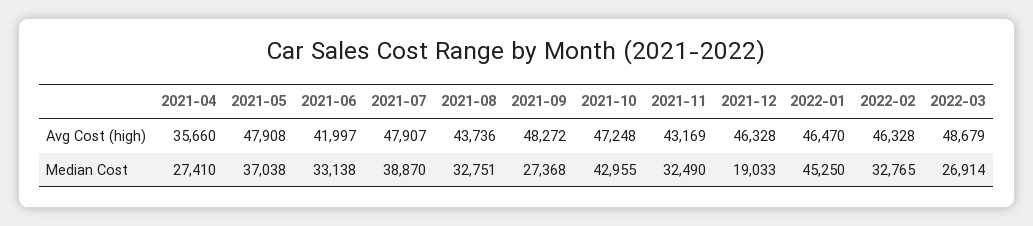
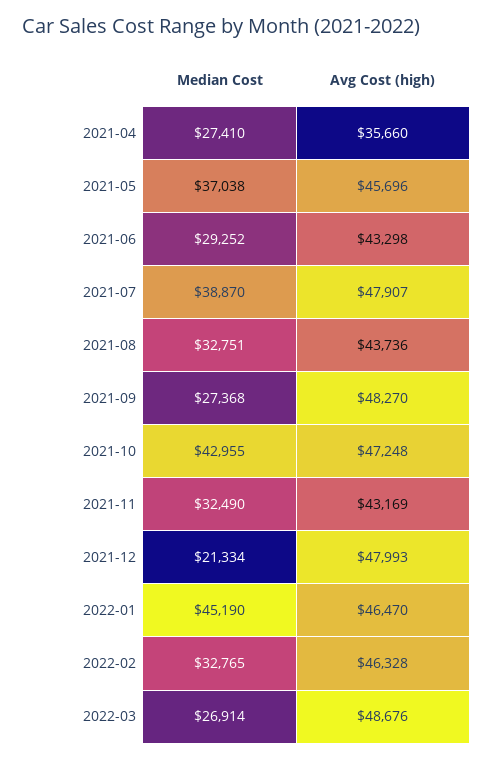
  {
    "2021-04": {
      "Avg Cost (high)": 35660,
      "Median Cost": 27410
    },
    "2021-05": {
-     "Avg Cost (high)": 47908,
+     "Avg Cost (high)": 45696,
      "Median Cost": 37038
    },
    "2021-06": {
-     "Avg Cost (high)": 41997,
+     "Avg Cost (high)": 43298,
-     "Median Cost": 33138
+     "Median Cost": 29252
    },
    "2021-07": {
      "Avg Cost (high)": 47907,
      "Median Cost": 38870
    },
    "2021-08": {
      "Avg Cost (high)": 43736,
      "Median Cost": 32751
    },
    "2021-09": {
-     "Avg Cost (high)": 48272,
+     "Avg Cost (high)": 48270,
      "Median Cost": 27368
    },
    "2021-10": {
      "Avg Cost (high)": 47248,
      "Median Cost": 42955
    },
    "2021-11": {
      "Avg Cost (high)": 43169,
      "Median Cost": 32490
    },
    "2021-12": {
-     "Avg Cost (high)": 46328,
+     "Avg Cost (high)": 47993,
-     "Median Cost": 19033
+     "Median Cost": 21334
    },
    "2022-01": {
      "Avg Cost (high)": 46470,
-     "Median Cost": 45250
+     "Median Cost": 45190
    },
    "2022-02": {
      "Avg Cost (high)": 46328,
      "Median Cost": 32765
    },
    "2022-03": {
-     "Avg Cost (high)": 48679,
+     "Avg Cost (high)": 48676,
      "Median Cost": 26914
    }
  }

